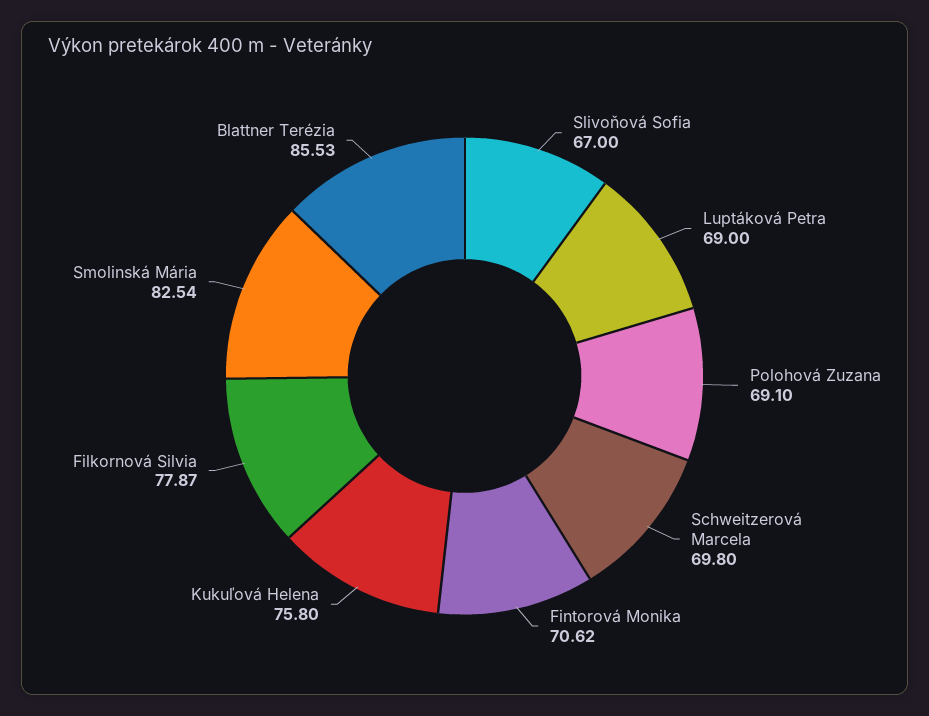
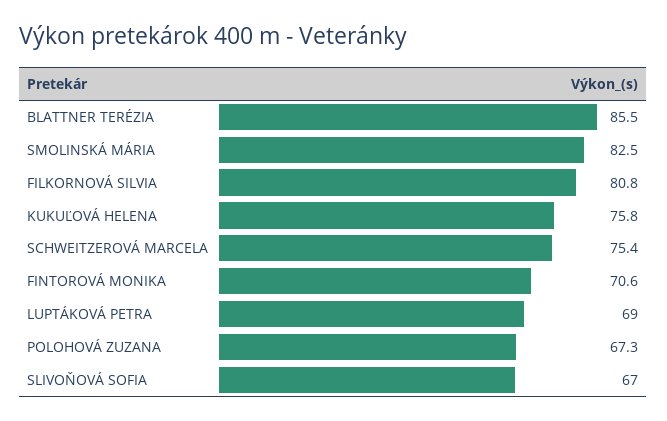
  {
    "Slivoňová Sofia": 67,
    "Luptáková Petra": 69,
-   "Polohová Zuzana": 69.1,
+   "Polohová Zuzana": 67.3,
-   "Schweitzerová Marcela": 69.8,
+   "Schweitzerová Marcela": 75.4,
    "Fintorová Monika": 70.62,
    "Kukuľová Helena": 75.8,
-   "Filkornová Silvia": 77.87,
+   "Filkornová Silvia": 80.8,
    "Smolinská Mária": 82.54,
    "Blattner Terézia": 85.53
  }

